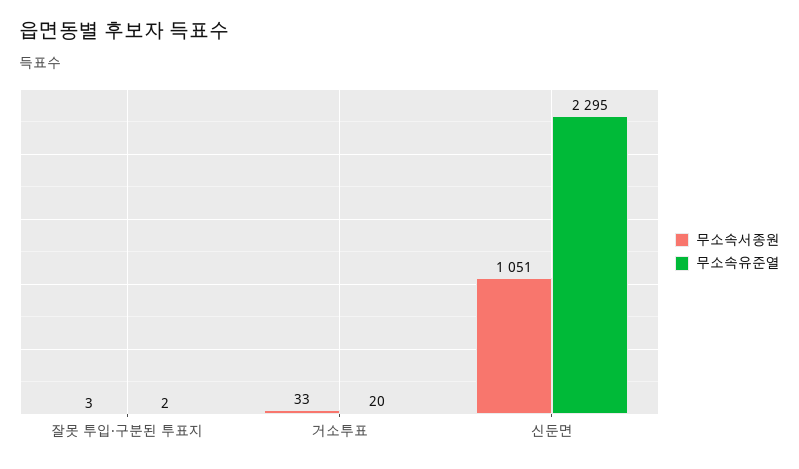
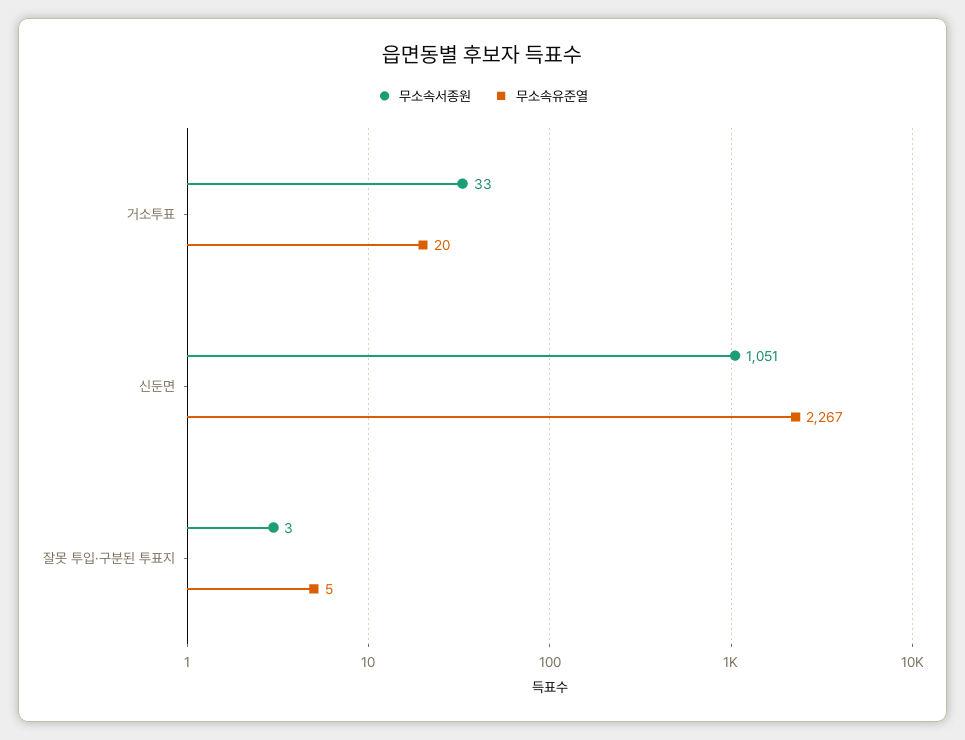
  {
    "무소속서종원": {
      "잘못 투입·구분된 투표지": 3,
      "거소투표": 33,
      "신둔면": 1051
    },
    "무소속유준열": {
-     "잘못 투입·구분된 투표지": 2,
+     "잘못 투입·구분된 투표지": 5,
      "거소투표": 20,
-     "신둔면": 2295
+     "신둔면": 2267
    }
  }

